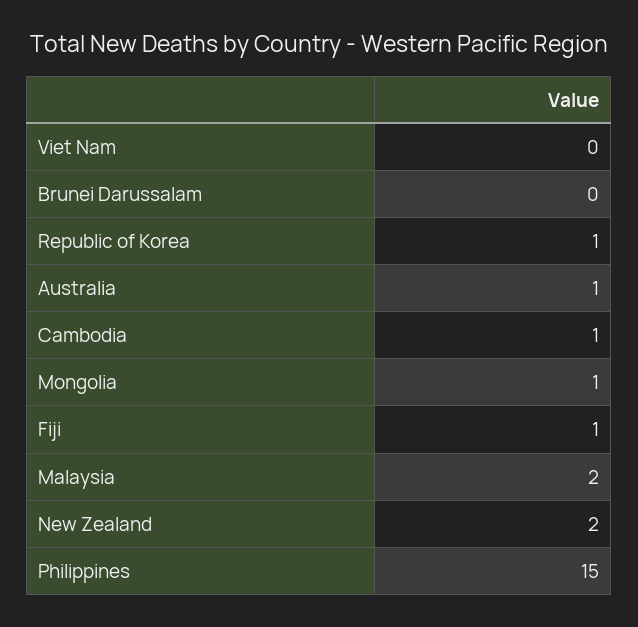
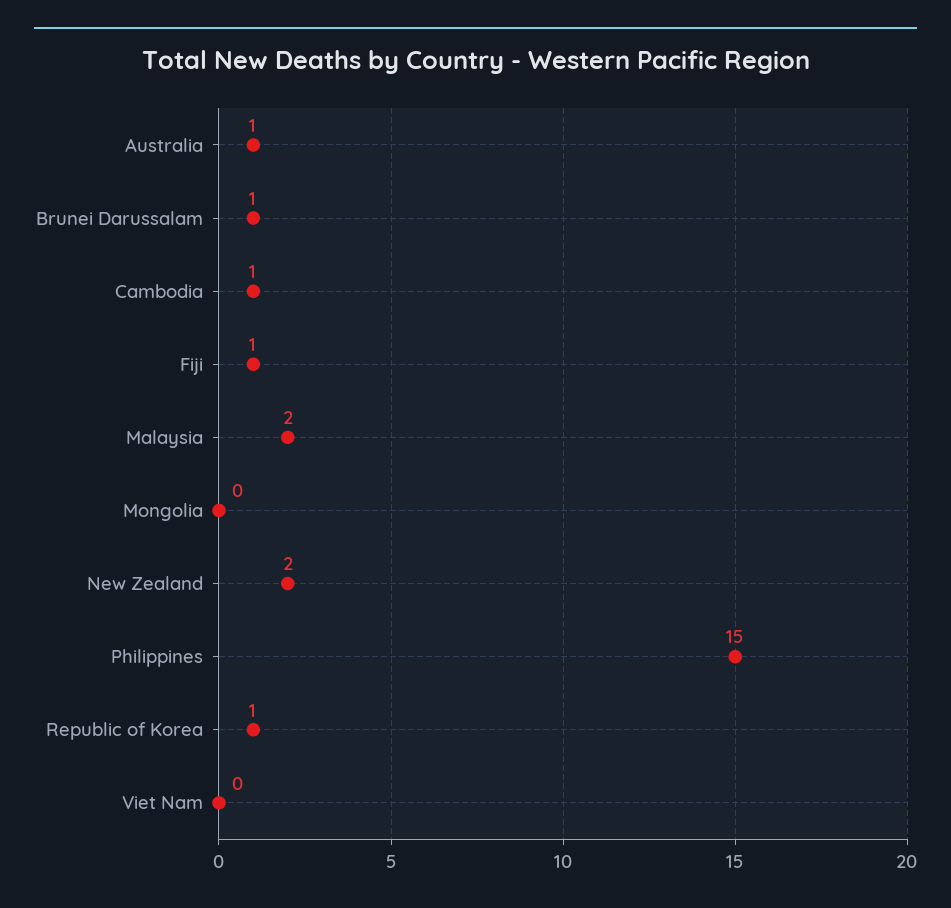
  {
    "Viet Nam": 0,
-   "Brunei Darussalam": 0,
+   "Brunei Darussalam": 1,
    "Republic of Korea": 1,
    "Australia": 1,
    "Cambodia": 1,
-   "Mongolia": 1,
+   "Mongolia": 0,
    "Fiji": 1,
    "Malaysia": 2,
    "New Zealand": 2,
    "Philippines": 15
  }

